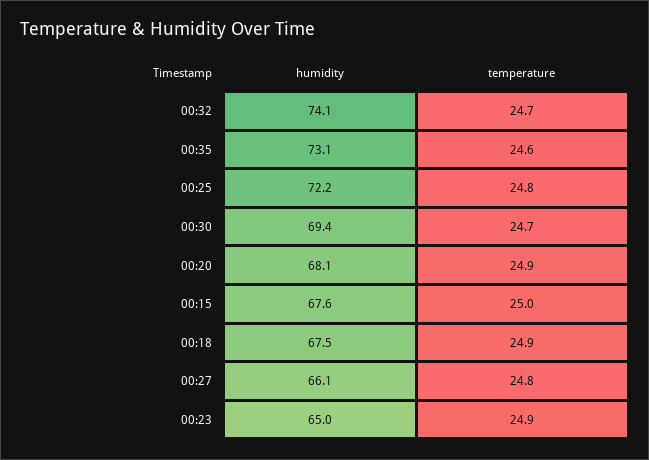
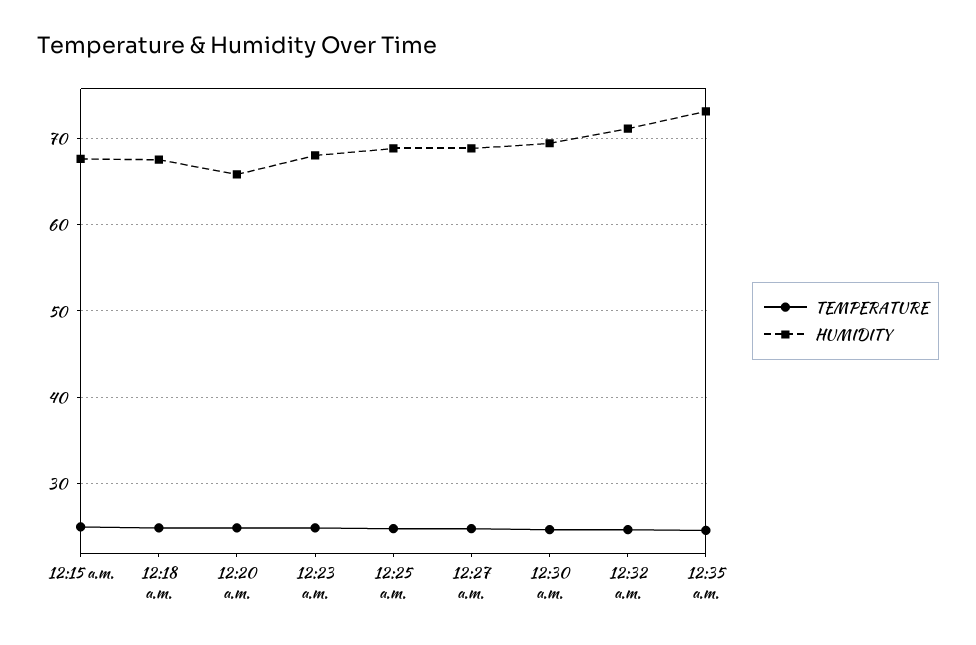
  {
    "humidity": {
-     "00:32": 74.1,
+     "00:32": 71,
      "00:35": 73.1,
-     "00:25": 72.2,
+     "00:25": 69,
      "00:30": 69.4,
-     "00:20": 68.1,
+     "00:20": 66,
      "00:15": 67.6,
      "00:18": 67.5,
-     "00:27": 66.1,
+     "00:27": 69,
-     "00:23": 65
+     "00:23": 68
    },
    "temperature": {
      "00:32": 24.7,
      "00:35": 24.6,
      "00:25": 24.8,
      "00:30": 24.7,
      "00:20": 24.9,
      "00:15": 25,
      "00:18": 24.9,
      "00:27": 24.8,
      "00:23": 24.9
    }
  }

